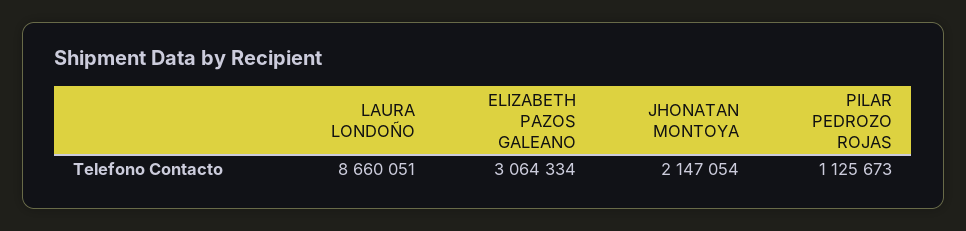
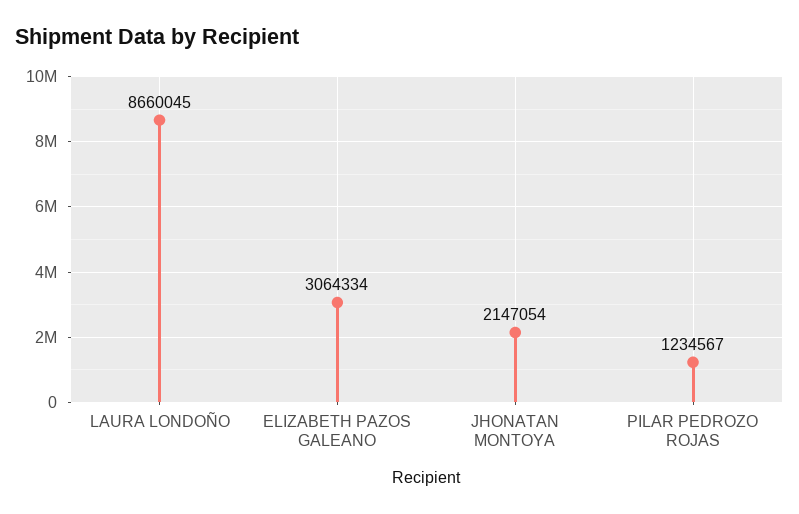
  {
-   "LAURA LONDOÑO": 8660051,
+   "LAURA LONDOÑO": 8660045,
    "ELIZABETH PAZOS GALEANO": 3064334,
    "JHONATAN MONTOYA": 2147054,
-   "PILAR PEDROZO ROJAS": 1125673
+   "PILAR PEDROZO ROJAS": 1234567
  }

